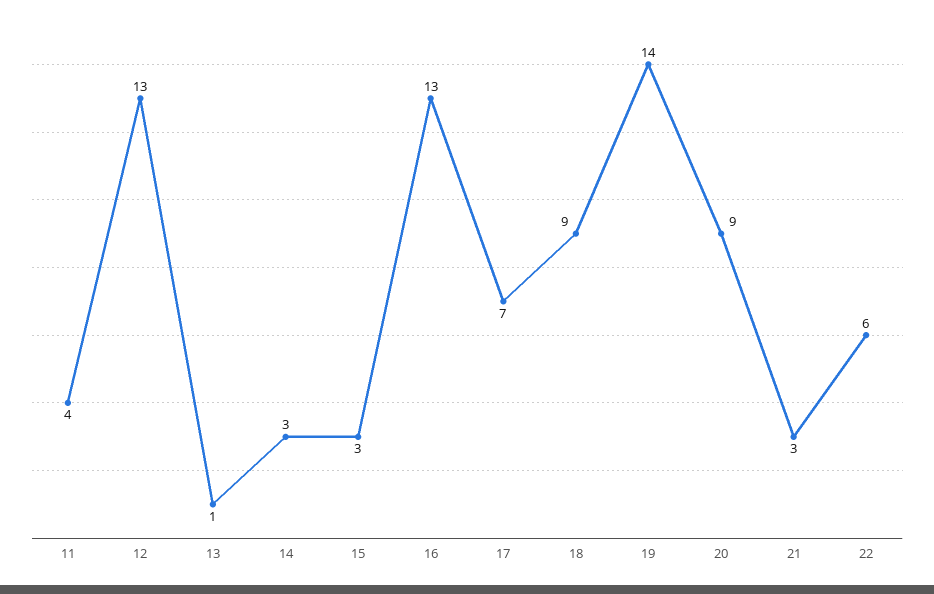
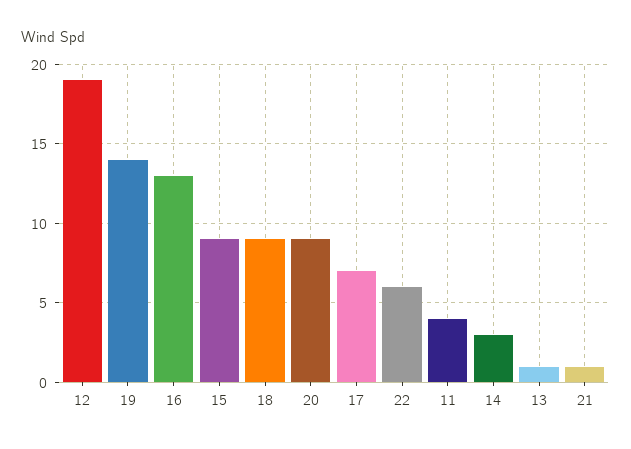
  {
    "11": 4,
-   "12": 13,
+   "12": 19,
    "13": 1,
    "14": 3,
-   "15": 3,
+   "15": 9,
    "16": 13,
    "17": 7,
    "18": 9,
    "19": 14,
    "20": 9,
-   "21": 3,
+   "21": 1,
    "22": 6
  }

